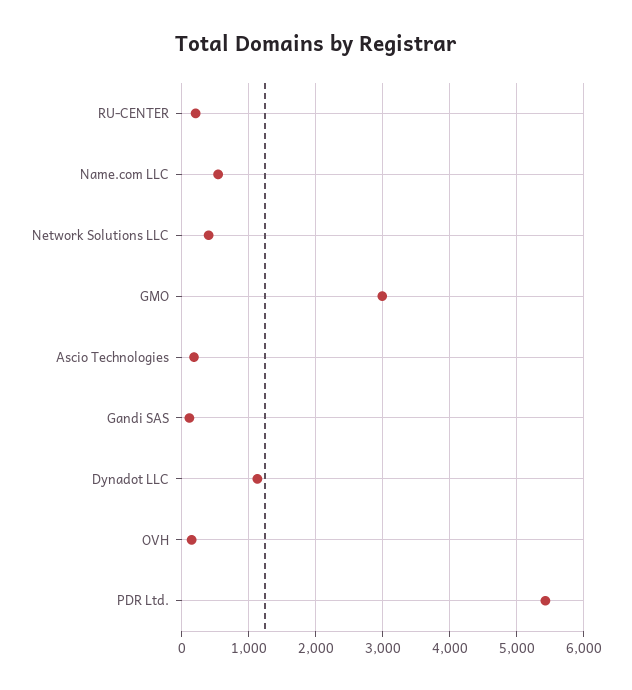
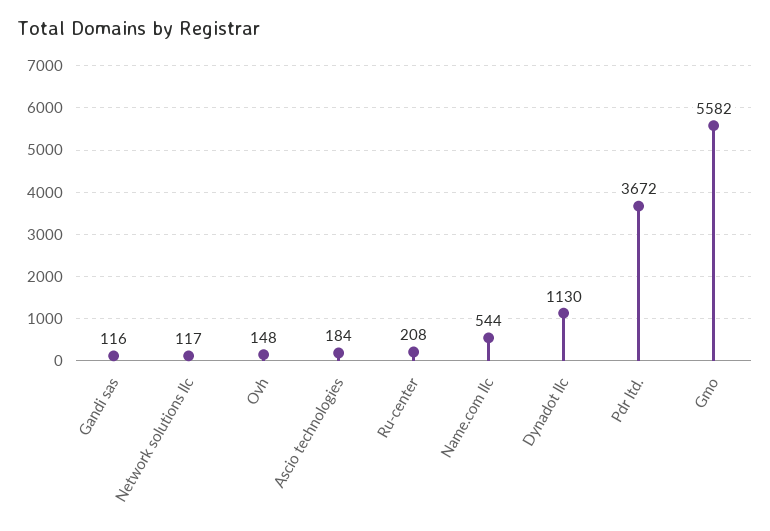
  {
    "RU-CENTER": 208,
    "Name.com LLC": 544,
-   "Network Solutions LLC": 400,
+   "Network Solutions LLC": 117,
-   "GMO": 3000,
+   "GMO": 5582,
    "Ascio Technologies": 184,
    "Gandi SAS": 116,
    "Dynadot LLC": 1130,
    "OVH": 148,
-   "PDR Ltd.": 5400
+   "PDR Ltd.": 3672
  }

